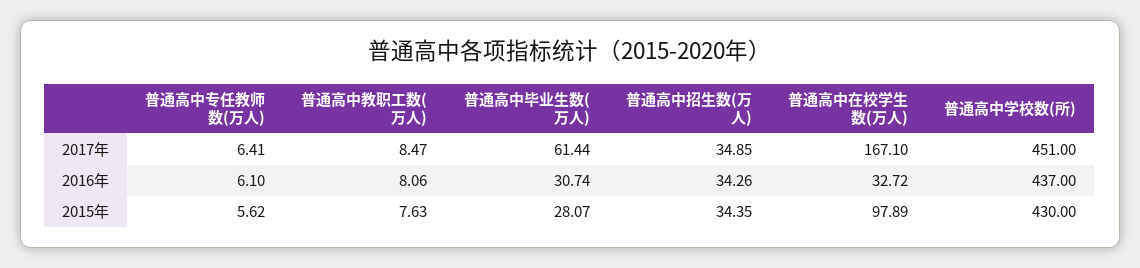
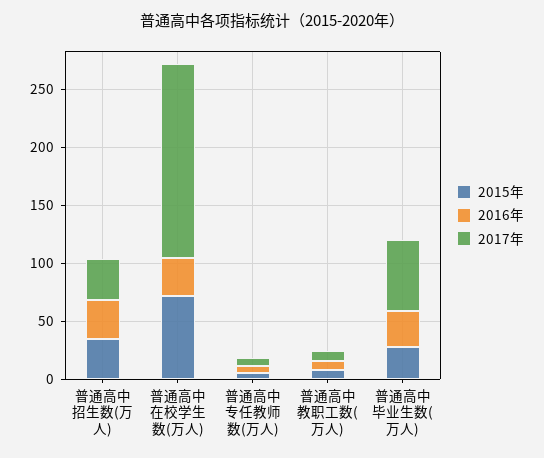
  {
    "2017年": {
      "普通高中专任教师数(万人)": 6.41,
      "普通高中教职工数(万人)": 8.47,
      "普通高中毕业生数(万人)": 61.44,
      "普通高中招生数(万人)": 34.85,
-     "普通高中在校学生数(万人)": 167.1,
+     "普通高中在校学生数(万人)": 167.1
-     "普通高中学校数(所)": 451
    },
    "2016年": {
      "普通高中专任教师数(万人)": 6.1,
      "普通高中教职工数(万人)": 8.06,
      "普通高中毕业生数(万人)": 30.74,
      "普通高中招生数(万人)": 34.26,
-     "普通高中在校学生数(万人)": 32.72,
+     "普通高中在校学生数(万人)": 32.72
-     "普通高中学校数(所)": 437
    },
    "2015年": {
      "普通高中专任教师数(万人)": 5.62,
      "普通高中教职工数(万人)": 7.63,
      "普通高中毕业生数(万人)": 28.07,
      "普通高中招生数(万人)": 34.35,
-     "普通高中在校学生数(万人)": 97.89,
+     "普通高中在校学生数(万人)": 70
-     "普通高中学校数(所)": 430
    }
  }

